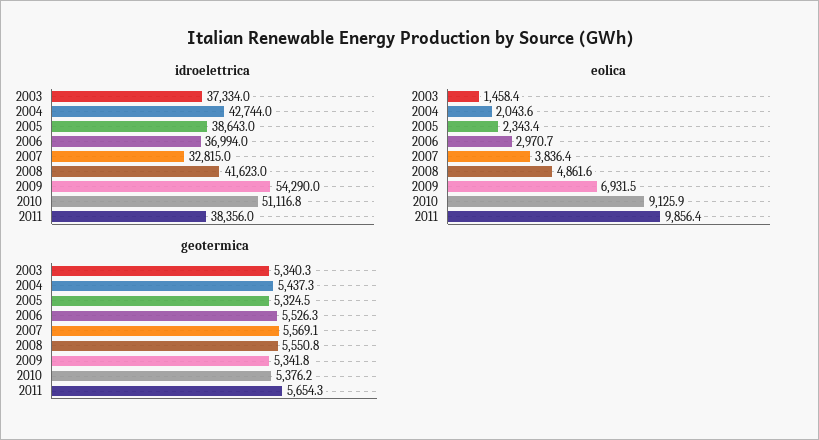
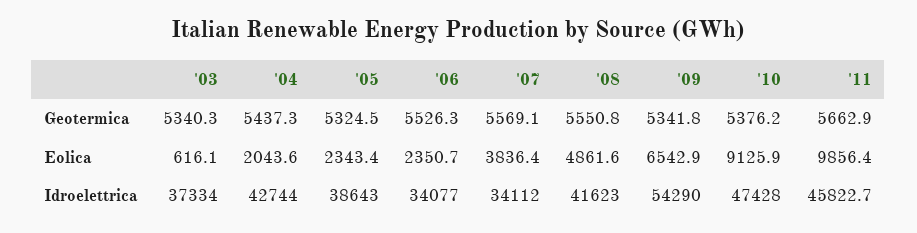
  {
    "idroelettrica": {
      "2003": 37334,
      "2004": 42744,
      "2005": 38643,
-     "2006": 36994,
+     "2006": 34077,
-     "2007": 32815,
+     "2007": 34112,
      "2008": 41623,
      "2009": 54290,
-     "2010": 51116.8,
+     "2010": 47428,
-     "2011": 38356
+     "2011": 45822.7
    },
    "eolica": {
-     "2003": 1458.4,
+     "2003": 616.1,
      "2004": 2043.6,
      "2005": 2343.4,
-     "2006": 2970.7,
+     "2006": 2350.7,
      "2007": 3836.4,
      "2008": 4861.6,
-     "2009": 6931.5,
+     "2009": 6542.9,
      "2010": 9125.9,
      "2011": 9856.4
    },
    "geotermica": {
      "2003": 5340.3,
      "2004": 5437.3,
      "2005": 5324.5,
      "2006": 5526.3,
      "2007": 5569.1,
      "2008": 5550.8,
      "2009": 5341.8,
      "2010": 5376.2,
-     "2011": 5654.3
+     "2011": 5662.9
    }
  }

